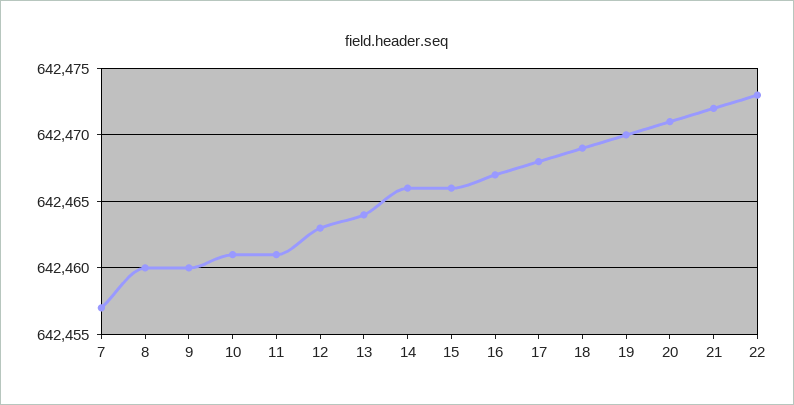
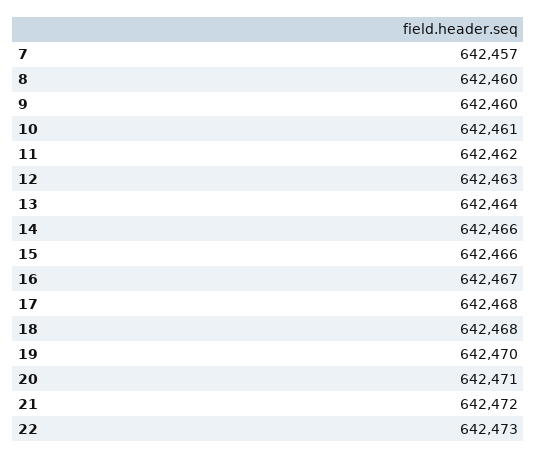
  {
    "7": 642457,
    "8": 642460,
    "9": 642460,
    "10": 642461,
-   "11": 642461,
+   "11": 642462,
    "12": 642463,
    "13": 642464,
    "14": 642466,
    "15": 642466,
    "16": 642467,
    "17": 642468,
-   "18": 642469,
+   "18": 642468,
    "19": 642470,
    "20": 642471,
    "21": 642472,
    "22": 642473
  }

